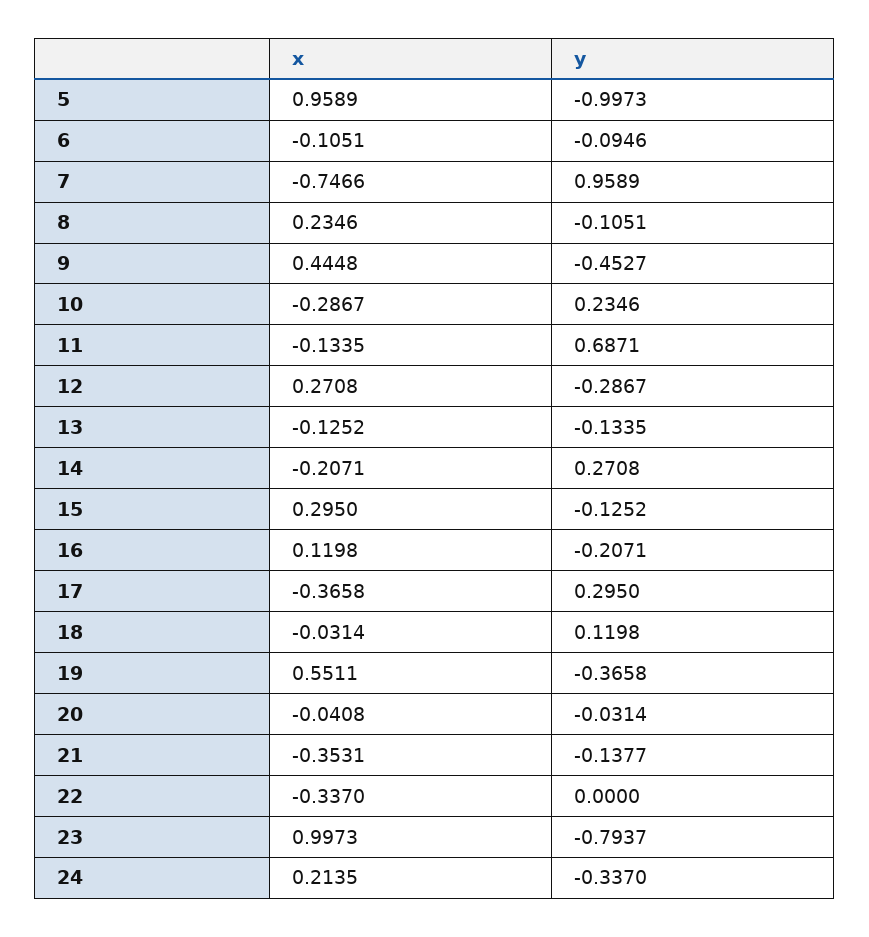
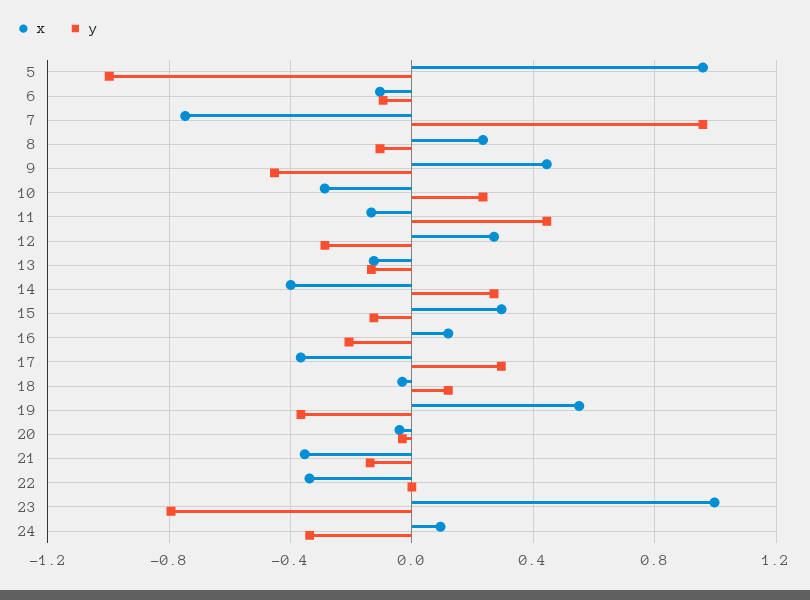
  {
    "x": {
      "5": 0.9589,
      "6": -0.1051,
      "7": -0.7466,
      "8": 0.2346,
      "9": 0.4448,
      "10": -0.2867,
      "11": -0.1335,
      "12": 0.2708,
      "13": -0.1252,
-     "14": -0.2071,
+     "14": -0.4,
      "15": 0.295,
      "16": 0.1198,
      "17": -0.3658,
      "18": -0.0314,
      "19": 0.5511,
      "20": -0.0408,
      "21": -0.3531,
      "22": -0.337,
      "23": 0.9973,
-     "24": 0.2135
+     "24": 0.1
    },
    "y": {
      "5": -0.9973,
      "6": -0.0946,
      "7": 0.9589,
      "8": -0.1051,
      "9": -0.4527,
      "10": 0.2346,
-     "11": 0.6871,
+     "11": 0.45,
      "12": -0.2867,
      "13": -0.1335,
      "14": 0.2708,
      "15": -0.1252,
      "16": -0.2071,
      "17": 0.295,
      "18": 0.1198,
      "19": -0.3658,
      "20": -0.0314,
      "21": -0.1377,
      "22": 0,
      "23": -0.7937,
      "24": -0.337
    }
  }

